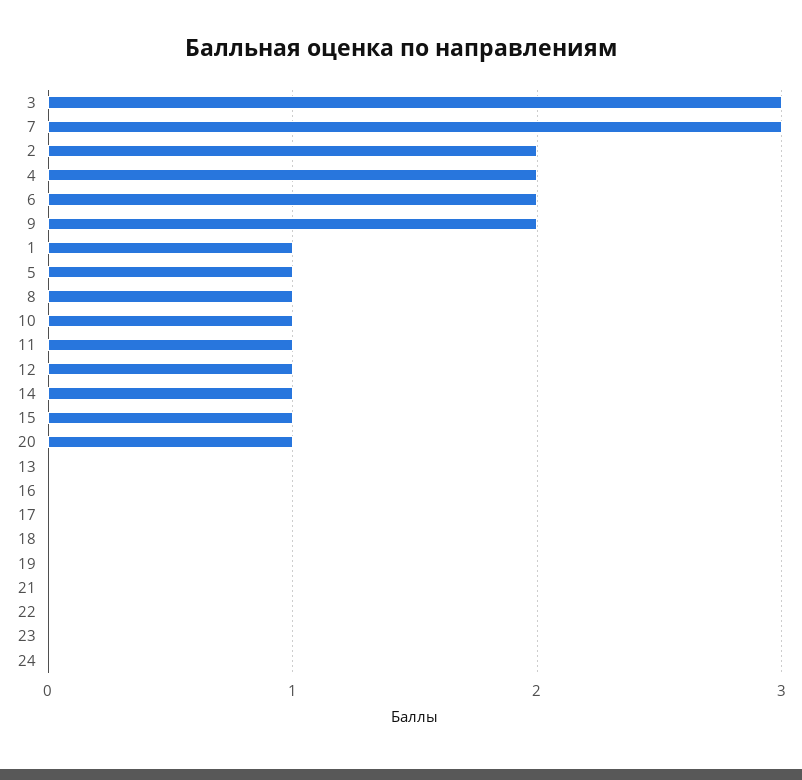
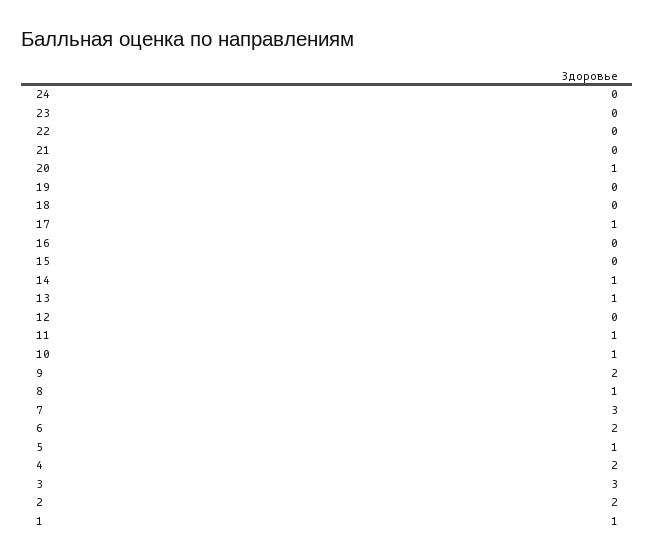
  {
    "3": 3,
    "7": 3,
    "2": 2,
    "4": 2,
    "6": 2,
    "9": 2,
    "1": 1,
    "5": 1,
    "8": 1,
    "10": 1,
    "11": 1,
-   "12": 1,
+   "12": 0,
    "14": 1,
-   "15": 1,
+   "15": 0,
    "20": 1,
-   "13": 0,
+   "13": 1,
    "16": 0,
-   "17": 0,
+   "17": 1,
    "18": 0,
    "19": 0,
    "21": 0,
    "22": 0,
    "23": 0,
    "24": 0
  }

